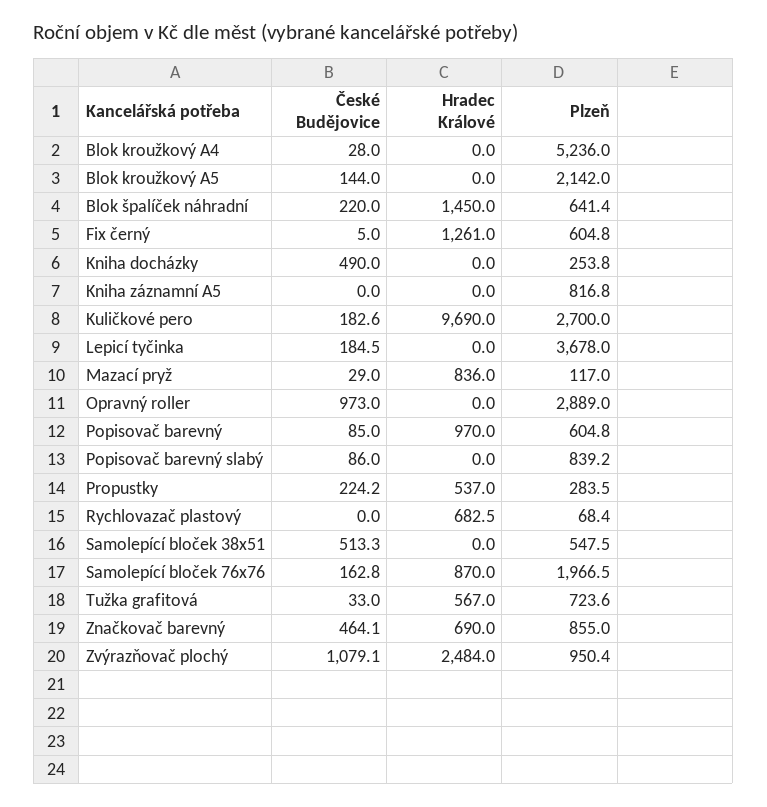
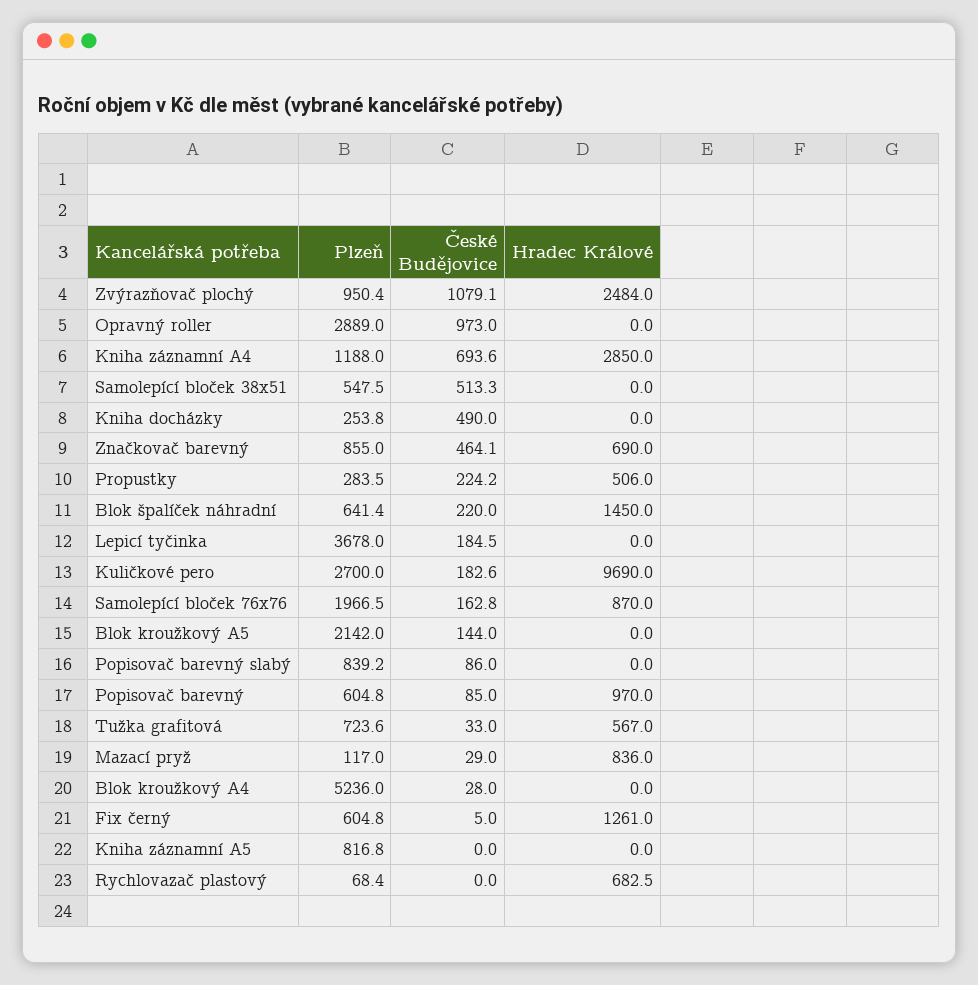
  {
    "České Budějovice": {
      "Blok kroužkový A4": 28,
      "Blok kroužkový A5": 144,
      "Blok špalíček náhradní": 220,
      "Fix černý": 5,
      "Kniha docházky": 490,
      "Kniha záznamní A5": 0,
      "Kuličkové pero": 182.6,
      "Lepicí tyčinka": 184.5,
      "Mazací pryž": 29,
      "Opravný roller": 973,
      "Popisovač barevný": 85,
      "Popisovač barevný slabý": 86,
      "Propustky": 224.2,
      "Rychlovazač plastový": 0,
      "Samolepící bloček 38x51": 513.3,
      "Samolepící bloček 76x76": 162.8,
      "Tužka grafitová": 33,
      "Značkovač barevný": 464.1,
-     "Zvýrazňovač plochý": 1079.1
+     "Zvýrazňovač plochý": 1079.1,
+     "Kniha záznamní A4": 693.6
    },
    "Hradec Králové": {
      "Blok kroužkový A4": 0,
      "Blok kroužkový A5": 0,
      "Blok špalíček náhradní": 1450,
      "Fix černý": 1261,
      "Kniha docházky": 0,
      "Kniha záznamní A5": 0,
      "Kuličkové pero": 9690,
      "Lepicí tyčinka": 0,
      "Mazací pryž": 836,
      "Opravný roller": 0,
      "Popisovač barevný": 970,
      "Popisovač barevný slabý": 0,
-     "Propustky": 537,
+     "Propustky": 506,
      "Rychlovazač plastový": 682.5,
      "Samolepící bloček 38x51": 0,
      "Samolepící bloček 76x76": 870,
      "Tužka grafitová": 567,
      "Značkovač barevný": 690,
-     "Zvýrazňovač plochý": 2484
+     "Zvýrazňovač plochý": 2484,
+     "Kniha záznamní A4": 2850
    },
    "Plzeň": {
      "Blok kroužkový A4": 5236,
      "Blok kroužkový A5": 2142,
      "Blok špalíček náhradní": 641.4,
      "Fix černý": 604.8,
      "Kniha docházky": 253.8,
      "Kniha záznamní A5": 816.8,
      "Kuličkové pero": 2700,
      "Lepicí tyčinka": 3678,
      "Mazací pryž": 117,
      "Opravný roller": 2889,
      "Popisovač barevný": 604.8,
      "Popisovač barevný slabý": 839.2,
      "Propustky": 283.5,
      "Rychlovazač plastový": 68.4,
      "Samolepící bloček 38x51": 547.5,
      "Samolepící bloček 76x76": 1966.5,
      "Tužka grafitová": 723.6,
      "Značkovač barevný": 855,
-     "Zvýrazňovač plochý": 950.4
+     "Zvýrazňovač plochý": 950.4,
+     "Kniha záznamní A4": 1188
    }
  }

